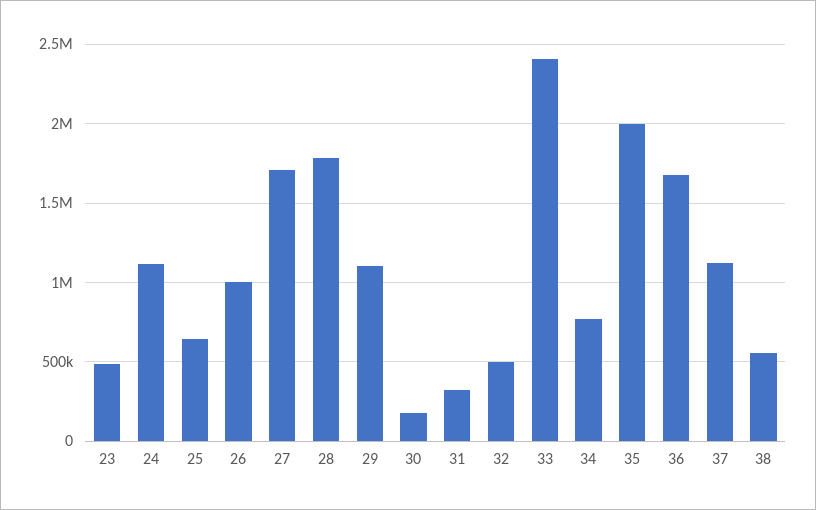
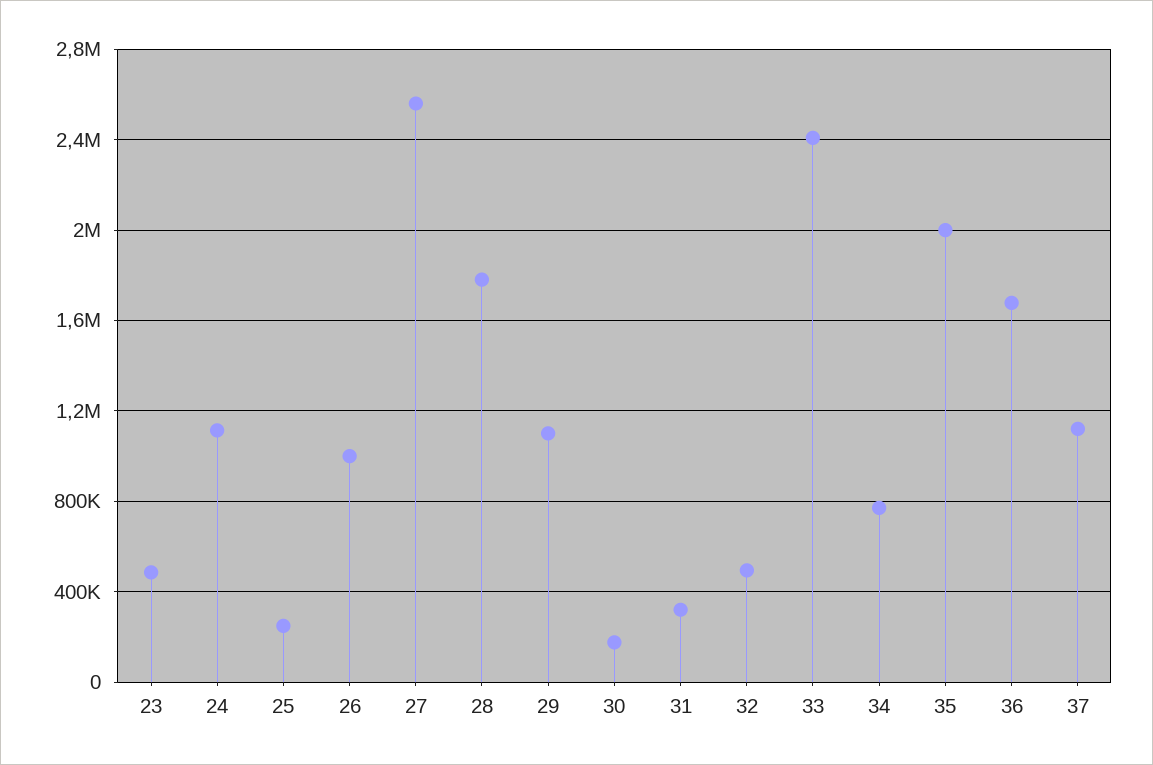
  {
    "23": 500000,
    "24": 1100000,
-   "25": 650000,
+   "25": 250000,
    "26": 1000000,
-   "27": 1700000,
+   "27": 2550000,
    "28": 1800000,
    "29": 1100000,
    "30": 200000,
    "31": 300000,
    "32": 500000,
    "33": 2400000,
    "34": 750000,
    "35": 2000000,
    "36": 1700000,
-   "37": 1100000,
+   "37": 1100000
-   "38": 550000
  }

